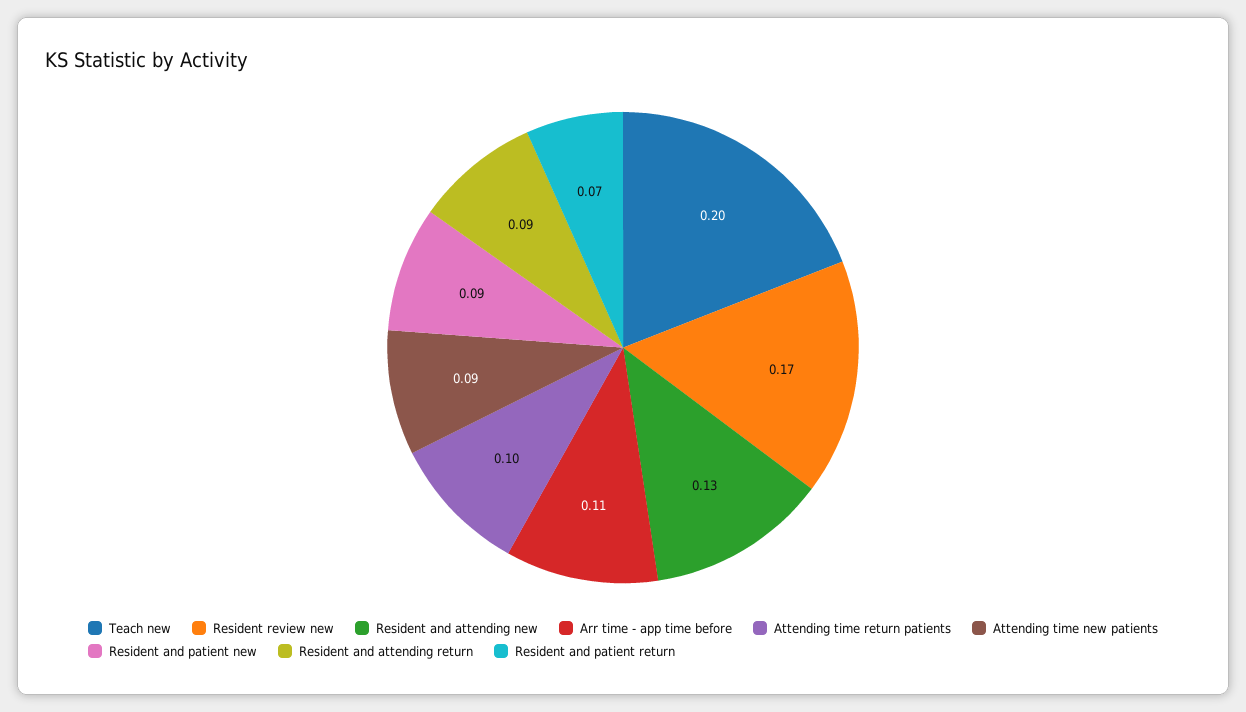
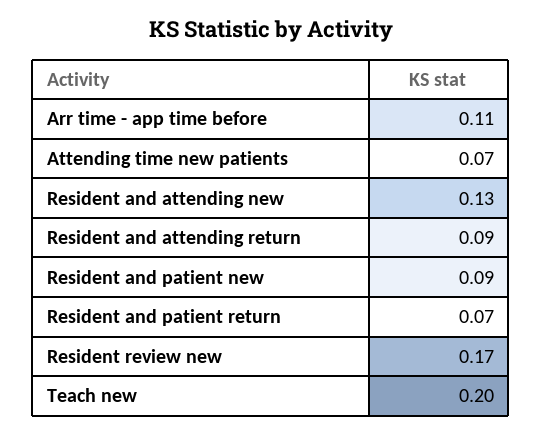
  {
    "Teach new": 0.2,
    "Resident review new": 0.17,
    "Resident and attending new": 0.13,
    "Arr time - app time before": 0.11,
-   "Attending time return patients": 0.1,
-   "Attending time new patients": 0.09,
+   "Attending time new patients": 0.07,
    "Resident and patient new": 0.09,
    "Resident and attending return": 0.09,
    "Resident and patient return": 0.07
  }

